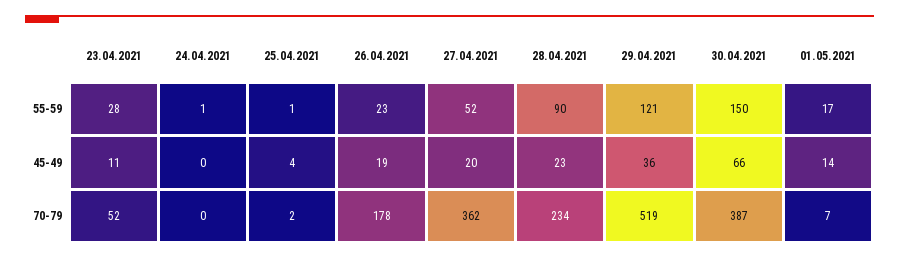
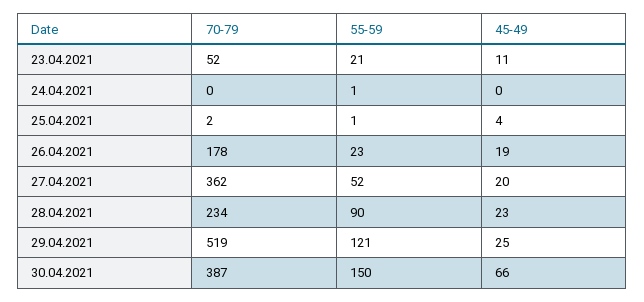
  {
    "23.04.2021": {
-     "55-59": 28,
+     "55-59": 21,
      "45-49": 11,
      "70-79": 52
    },
    "24.04.2021": {
      "55-59": 1,
      "45-49": 0,
      "70-79": 0
    },
    "25.04.2021": {
      "55-59": 1,
      "45-49": 4,
      "70-79": 2
    },
    "26.04.2021": {
      "55-59": 23,
      "45-49": 19,
      "70-79": 178
    },
    "27.04.2021": {
      "55-59": 52,
      "45-49": 20,
      "70-79": 362
    },
    "28.04.2021": {
      "55-59": 90,
      "45-49": 23,
      "70-79": 234
    },
    "29.04.2021": {
      "55-59": 121,
-     "45-49": 36,
+     "45-49": 25,
      "70-79": 519
    },
    "30.04.2021": {
      "55-59": 150,
      "45-49": 66,
      "70-79": 387
-   },
+   }
-   "01.05.2021": {
-     "55-59": 17,
-     "45-49": 14,
-     "70-79": 7
-   }
  }

